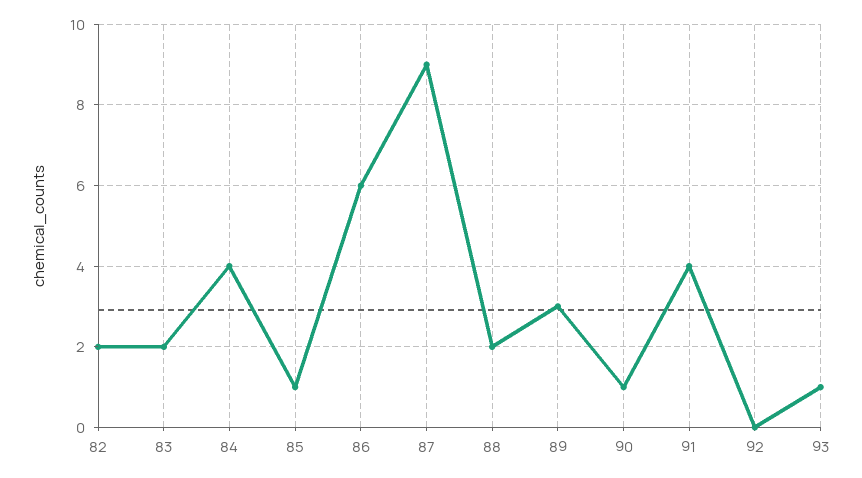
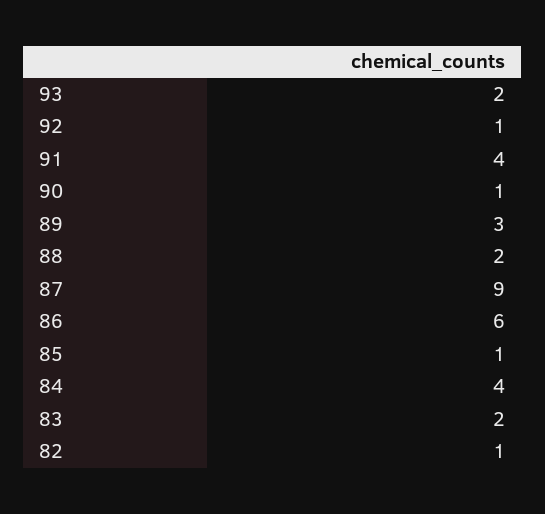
  {
-   "82": 2,
+   "82": 1,
    "83": 2,
    "84": 4,
    "85": 1,
    "86": 6,
    "87": 9,
    "88": 2,
    "89": 3,
    "90": 1,
    "91": 4,
-   "92": 0,
+   "92": 1,
-   "93": 1
+   "93": 2
  }

